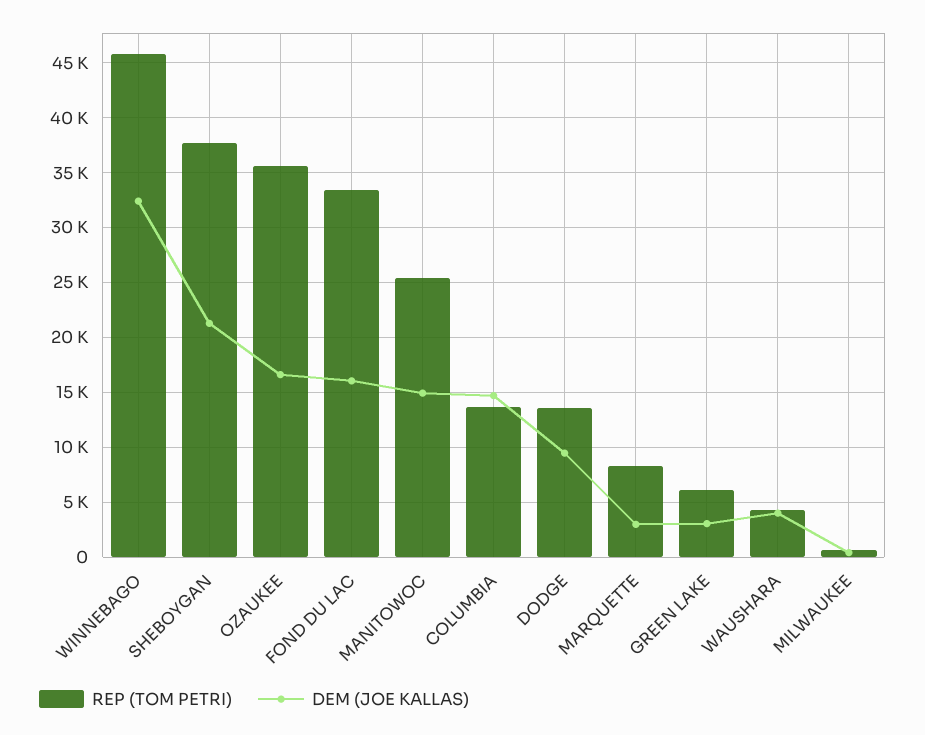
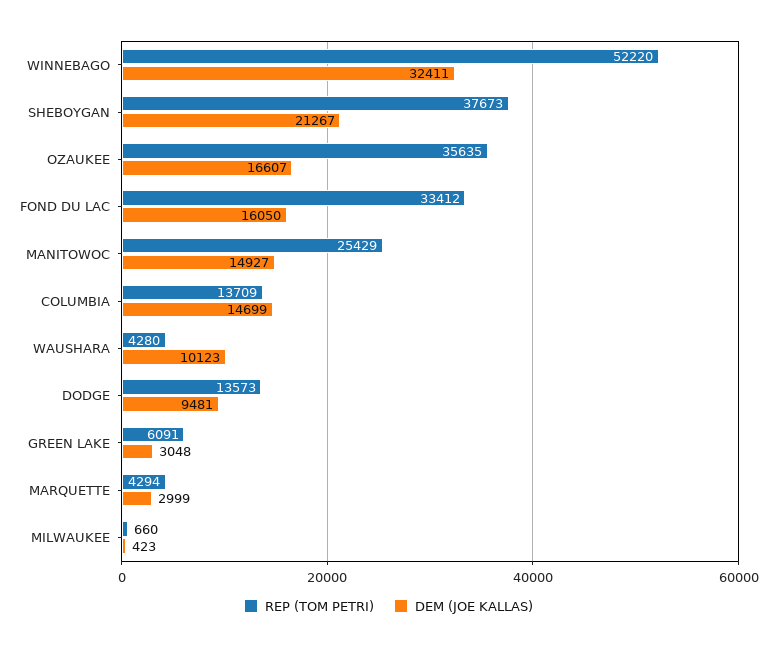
  {
    "REP (TOM PETRI)": {
-     "WINNEBAGO": 46000,
+     "WINNEBAGO": 52220,
      "SHEBOYGAN": 37673,
      "OZAUKEE": 35635,
      "FOND DU LAC": 33412,
      "MANITOWOC": 25429,
      "COLUMBIA": 13709,
      "DODGE": 13573,
-     "MARQUETTE": 8000,
+     "MARQUETTE": 4294,
      "GREEN LAKE": 6091,
      "WAUSHARA": 4280,
      "MILWAUKEE": 660
    },
    "DEM (JOE KALLAS)": {
      "WINNEBAGO": 32411,
      "SHEBOYGAN": 21267,
      "OZAUKEE": 16607,
      "FOND DU LAC": 16050,
      "MANITOWOC": 14927,
      "COLUMBIA": 14699,
      "DODGE": 9481,
      "MARQUETTE": 2999,
      "GREEN LAKE": 3048,
-     "WAUSHARA": 4000,
+     "WAUSHARA": 10123,
      "MILWAUKEE": 423
    }
  }

